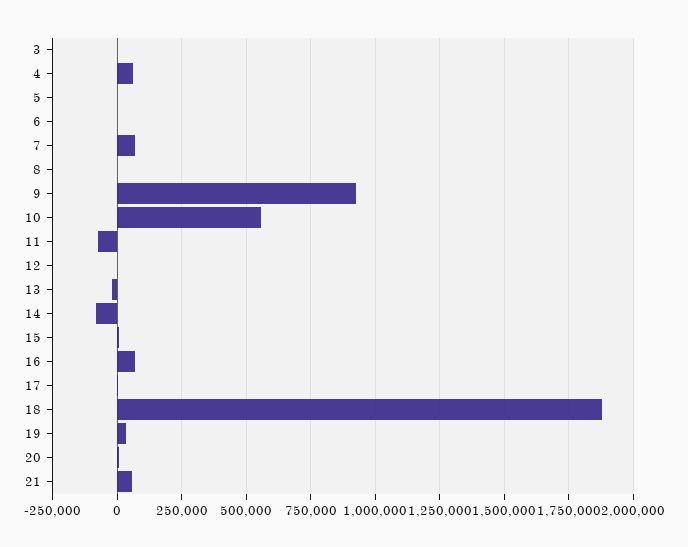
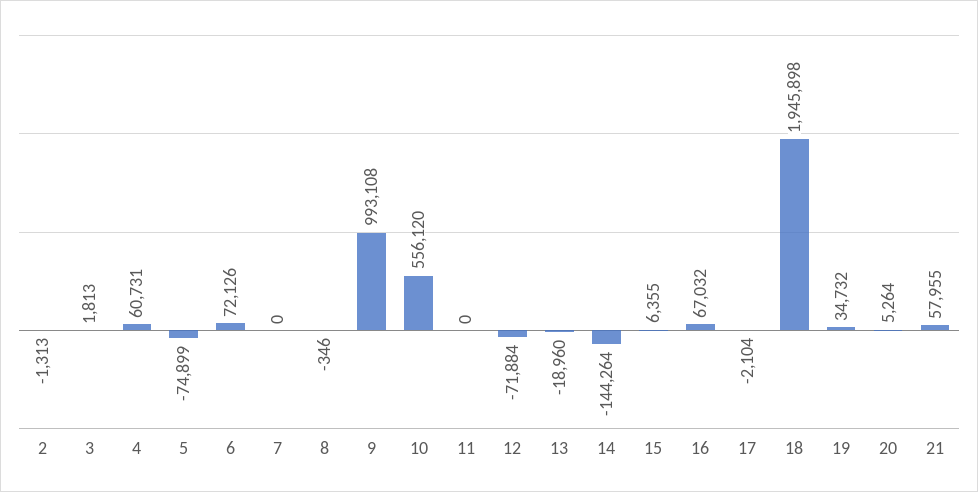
  {
    "3": 1813,
    "4": 60731,
-   "5": 0,
+   "5": -74899,
-   "6": 0,
+   "6": 72126,
-   "7": 75000,
+   "7": 0,
    "8": -346,
-   "9": 925000,
+   "9": 993108,
    "10": 556120,
-   "11": -75000,
+   "11": 0,
-   "12": 0,
+   "12": -71884,
    "13": -18960,
-   "14": -75000,
+   "14": -144264,
    "15": 6355,
    "16": 67032,
    "17": -2104,
-   "18": 1875000,
+   "18": 1945898,
    "19": 34732,
    "20": 5264,
-   "21": 57955
+   "21": 57955,
+   "2": -1313
  }

